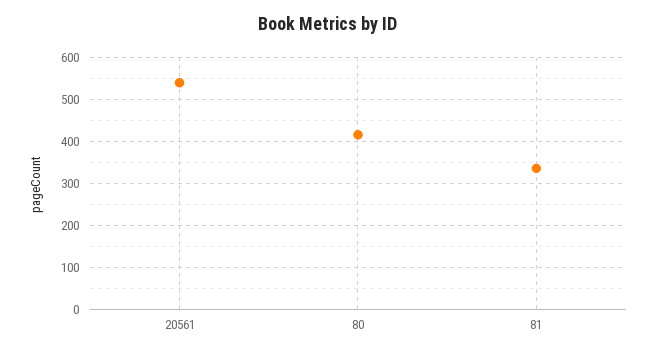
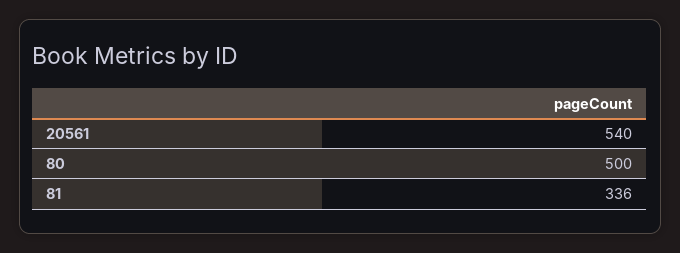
  {
    "20561": 540,
-   "80": 420,
+   "80": 500,
    "81": 336
  }

